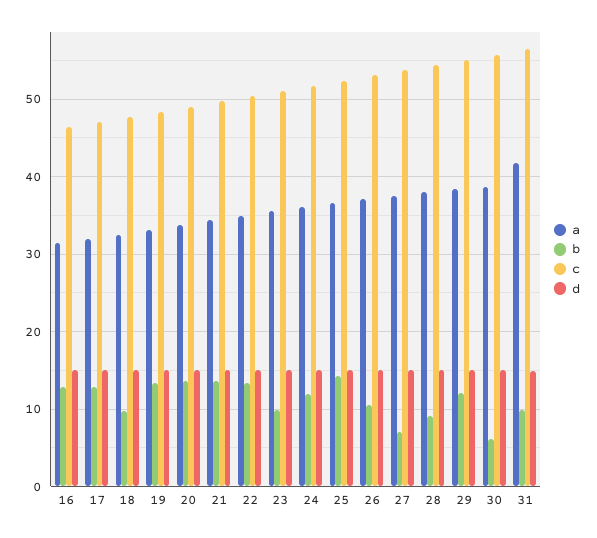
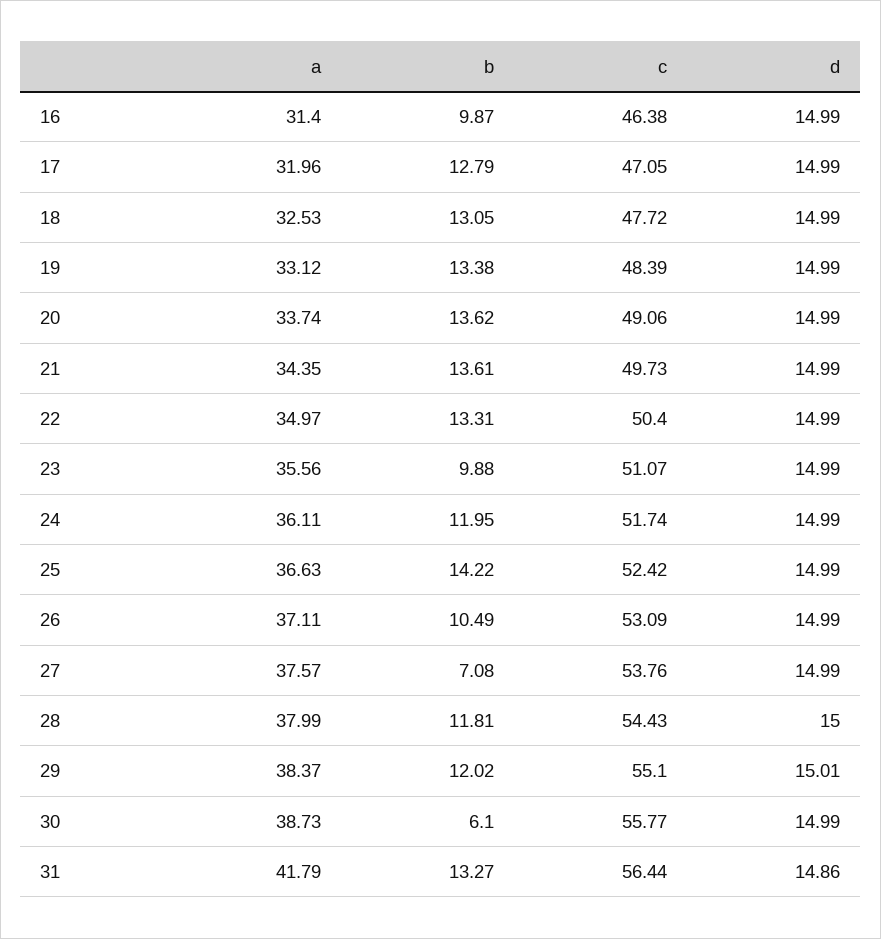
  {
    "a": {
      "16": 31.4,
      "17": 31.96,
      "18": 32.53,
      "19": 33.12,
      "20": 33.74,
      "21": 34.35,
      "22": 34.97,
      "23": 35.56,
      "24": 36.11,
      "25": 36.63,
      "26": 37.11,
      "27": 37.57,
      "28": 37.99,
      "29": 38.37,
      "30": 38.73,
      "31": 41.79
    },
    "b": {
-     "16": 13,
+     "16": 9.87,
      "17": 12.79,
-     "18": 10,
+     "18": 13.05,
      "19": 13.38,
      "20": 13.62,
      "21": 13.61,
      "22": 13.31,
      "23": 9.88,
      "24": 11.95,
      "25": 14.22,
      "26": 10.49,
      "27": 7.08,
-     "28": 9,
+     "28": 11.81,
      "29": 12.02,
      "30": 6.1,
-     "31": 10
+     "31": 13.27
    },
    "c": {
      "16": 46.38,
      "17": 47.05,
      "18": 47.72,
      "19": 48.39,
      "20": 49.06,
      "21": 49.73,
      "22": 50.4,
      "23": 51.07,
      "24": 51.74,
      "25": 52.42,
      "26": 53.09,
      "27": 53.76,
      "28": 54.43,
      "29": 55.1,
      "30": 55.77,
      "31": 56.44
    },
    "d": {
      "16": 14.99,
      "17": 14.99,
      "18": 14.99,
      "19": 14.99,
      "20": 14.99,
      "21": 14.99,
      "22": 14.99,
      "23": 14.99,
      "24": 14.99,
      "25": 14.99,
      "26": 14.99,
      "27": 14.99,
      "28": 15,
      "29": 15.01,
      "30": 14.99,
      "31": 14.86
    }
  }

